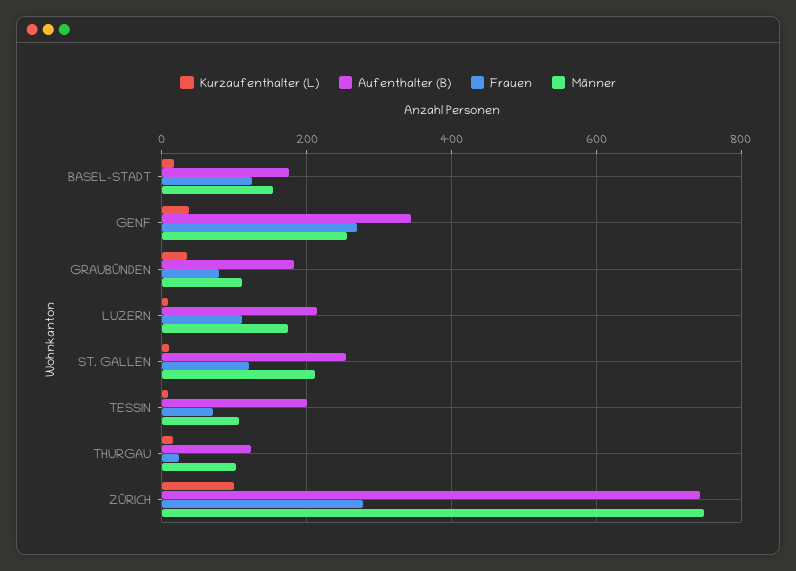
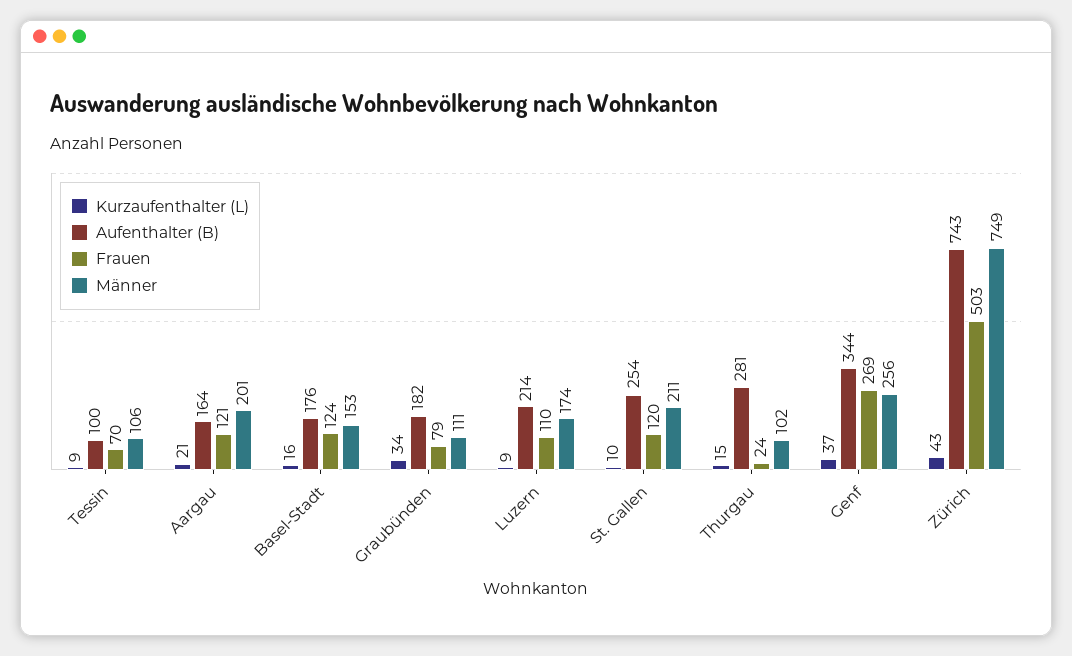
  {
    "Kurzaufenthalter (L)": {
      "BASEL-STADT": 16,
      "GENF": 37,
      "GRAUBÜNDEN": 34,
      "LUZERN": 9,
      "ST. GALLEN": 10,
      "TESSIN": 9,
      "THURGAU": 15,
-     "ZÜRICH": 100
+     "ZÜRICH": 43,
+     "Aargau": 21
    },
    "Aufenthalter (B)": {
      "BASEL-STADT": 176,
      "GENF": 344,
      "GRAUBÜNDEN": 182,
      "LUZERN": 214,
      "ST. GALLEN": 254,
-     "TESSIN": 200,
+     "TESSIN": 100,
-     "THURGAU": 120,
+     "THURGAU": 281,
-     "ZÜRICH": 743
+     "ZÜRICH": 743,
+     "Aargau": 164
    },
    "Frauen": {
      "BASEL-STADT": 124,
      "GENF": 269,
      "GRAUBÜNDEN": 79,
      "LUZERN": 110,
      "ST. GALLEN": 120,
      "TESSIN": 70,
      "THURGAU": 24,
-     "ZÜRICH": 280
+     "ZÜRICH": 503,
+     "Aargau": 121
    },
    "Männer": {
      "BASEL-STADT": 153,
      "GENF": 256,
      "GRAUBÜNDEN": 111,
      "LUZERN": 174,
      "ST. GALLEN": 211,
      "TESSIN": 106,
      "THURGAU": 102,
-     "ZÜRICH": 749
+     "ZÜRICH": 749,
+     "Aargau": 201
    }
  }

